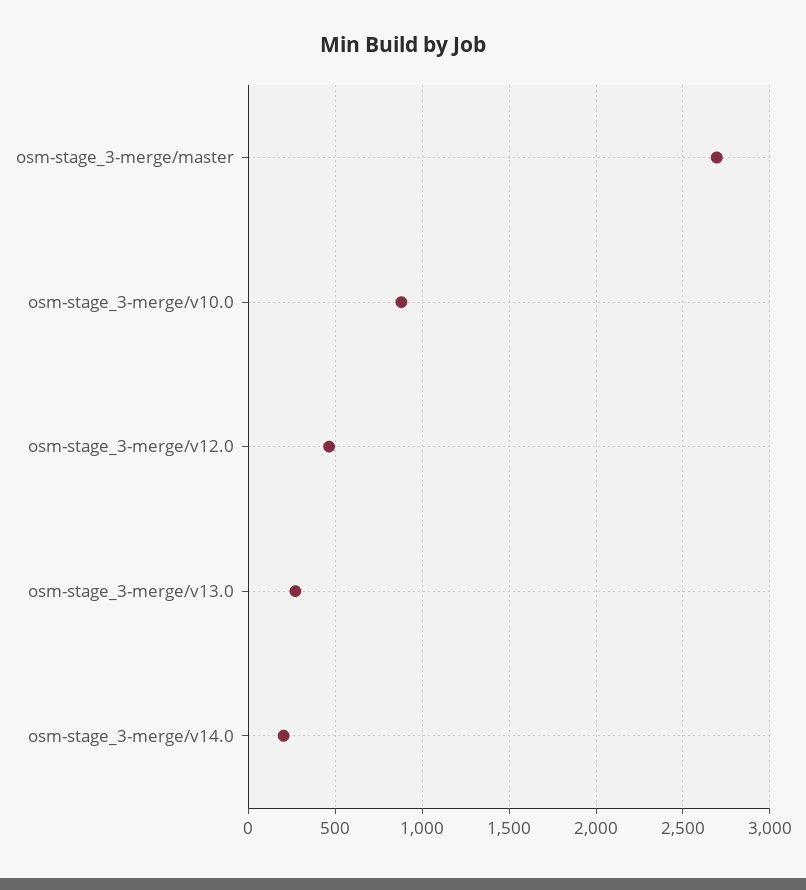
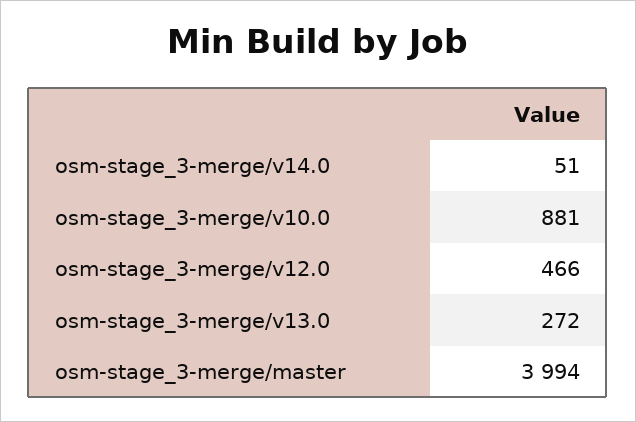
  {
-   "osm-stage_3-merge/master": 2700,
+   "osm-stage_3-merge/master": 3994,
    "osm-stage_3-merge/v10.0": 881,
    "osm-stage_3-merge/v12.0": 466,
    "osm-stage_3-merge/v13.0": 272,
-   "osm-stage_3-merge/v14.0": 200
+   "osm-stage_3-merge/v14.0": 51
  }

